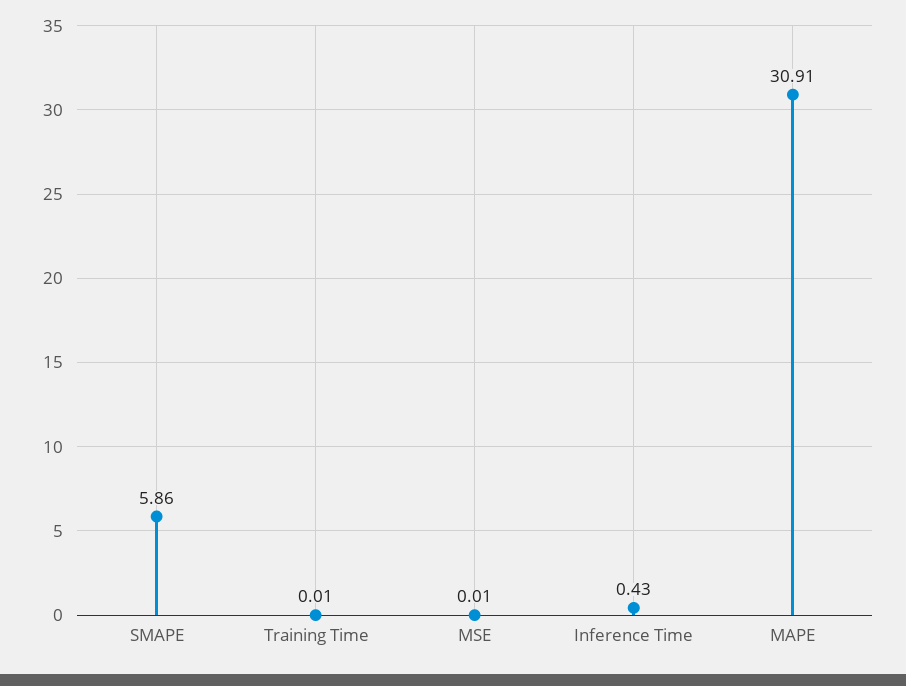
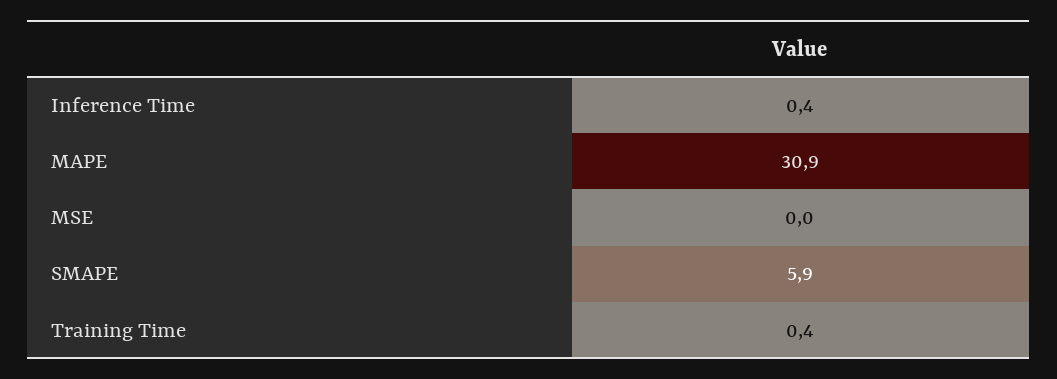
  {
    "SMAPE": 5.86,
-   "Training Time": 0.01,
+   "Training Time": 0.4,
    "MSE": 0.01,
    "Inference Time": 0.43,
    "MAPE": 30.91
  }

